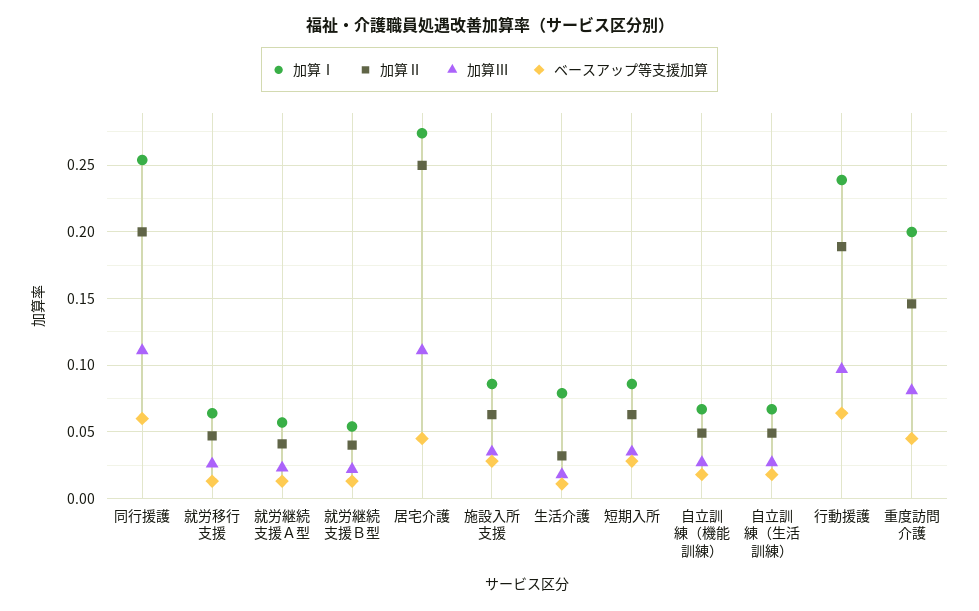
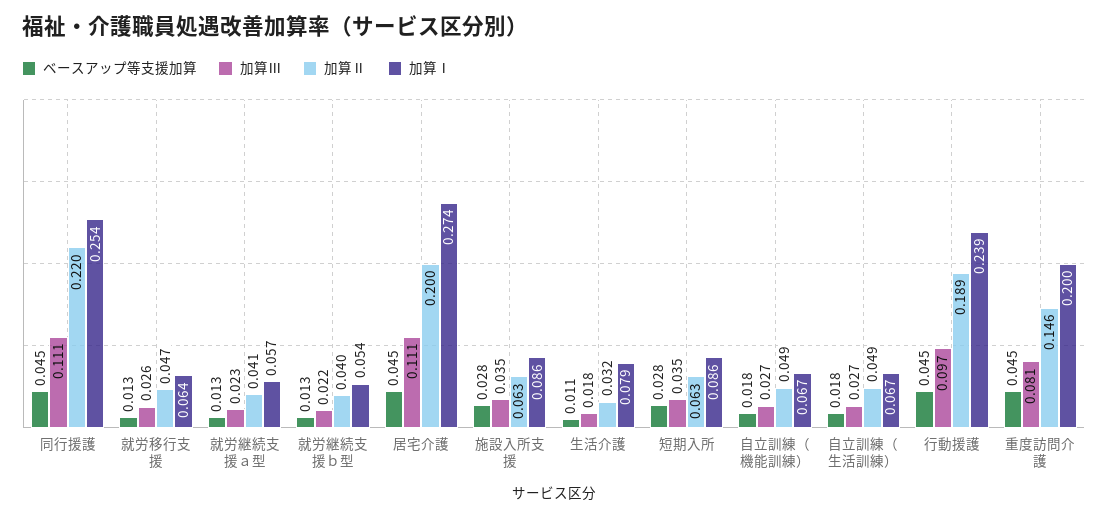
  {
    "加算Ⅰ": {
      "同行援護": 0.254,
      "就労移行支援": 0.064,
      "就労継続支援Ａ型": 0.057,
      "就労継続支援Ｂ型": 0.054,
      "居宅介護": 0.274,
      "施設入所支援": 0.086,
      "生活介護": 0.079,
      "短期入所": 0.086,
      "自立訓練（機能訓練）": 0.067,
      "自立訓練（生活訓練）": 0.067,
      "行動援護": 0.239,
      "重度訪問介護": 0.2
    },
    "加算Ⅱ": {
-     "同行援護": 0.2,
+     "同行援護": 0.22,
      "就労移行支援": 0.047,
      "就労継続支援Ａ型": 0.041,
      "就労継続支援Ｂ型": 0.04,
-     "居宅介護": 0.25,
+     "居宅介護": 0.2,
      "施設入所支援": 0.063,
      "生活介護": 0.032,
      "短期入所": 0.063,
      "自立訓練（機能訓練）": 0.049,
      "自立訓練（生活訓練）": 0.049,
      "行動援護": 0.189,
      "重度訪問介護": 0.146
    },
    "加算Ⅲ": {
      "同行援護": 0.111,
      "就労移行支援": 0.026,
      "就労継続支援Ａ型": 0.023,
      "就労継続支援Ｂ型": 0.022,
      "居宅介護": 0.111,
      "施設入所支援": 0.035,
      "生活介護": 0.018,
      "短期入所": 0.035,
      "自立訓練（機能訓練）": 0.027,
      "自立訓練（生活訓練）": 0.027,
      "行動援護": 0.097,
      "重度訪問介護": 0.081
    },
    "ベースアップ等支援加算": {
-     "同行援護": 0.06,
+     "同行援護": 0.045,
      "就労移行支援": 0.013,
      "就労継続支援Ａ型": 0.013,
      "就労継続支援Ｂ型": 0.013,
      "居宅介護": 0.045,
      "施設入所支援": 0.028,
      "生活介護": 0.011,
      "短期入所": 0.028,
      "自立訓練（機能訓練）": 0.018,
      "自立訓練（生活訓練）": 0.018,
-     "行動援護": 0.065,
+     "行動援護": 0.045,
      "重度訪問介護": 0.045
    }
  }

